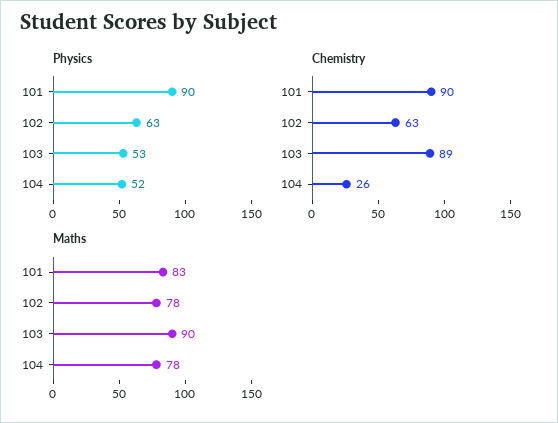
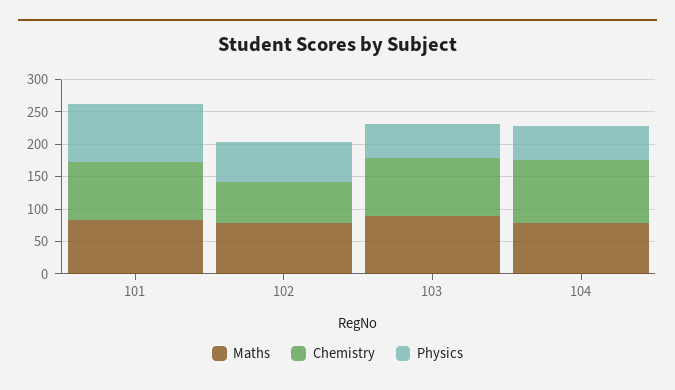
  {
    "Physics": {
      "101": 90,
      "102": 63,
      "103": 53,
      "104": 52
    },
    "Chemistry": {
      "101": 90,
      "102": 63,
      "103": 89,
-     "104": 26
+     "104": 100
    },
    "Maths": {
      "101": 83,
      "102": 78,
      "103": 90,
      "104": 78
    }
  }

